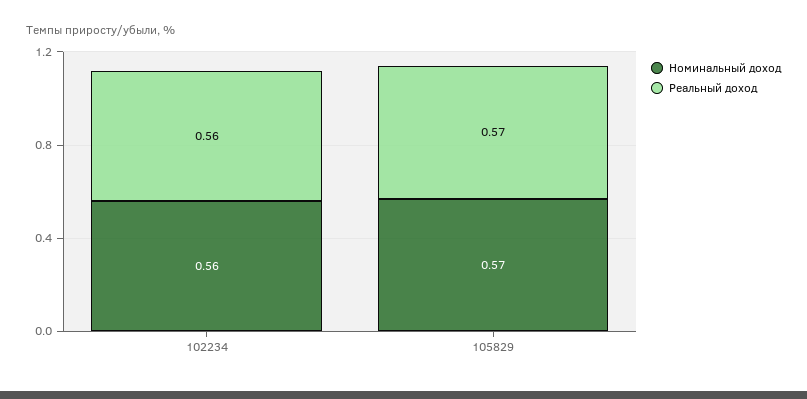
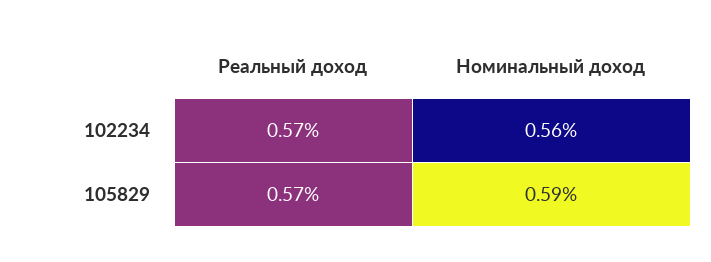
  {
    "Номинальный доход": {
      "102234": 0.56,
-     "105829": 0.57
+     "105829": 0.59
    },
    "Реальный доход": {
-     "102234": 0.56,
+     "102234": 0.57,
      "105829": 0.57
    }
  }

